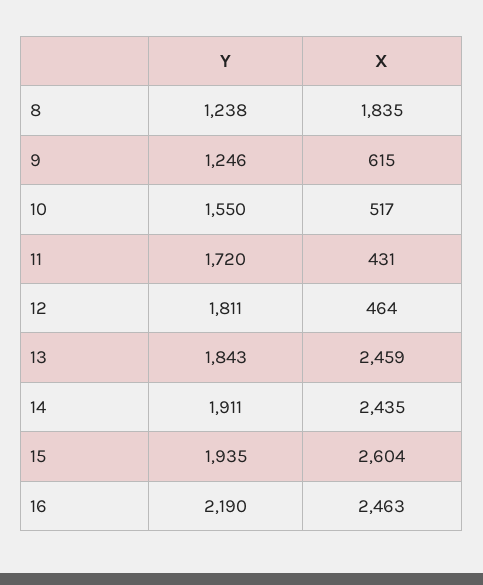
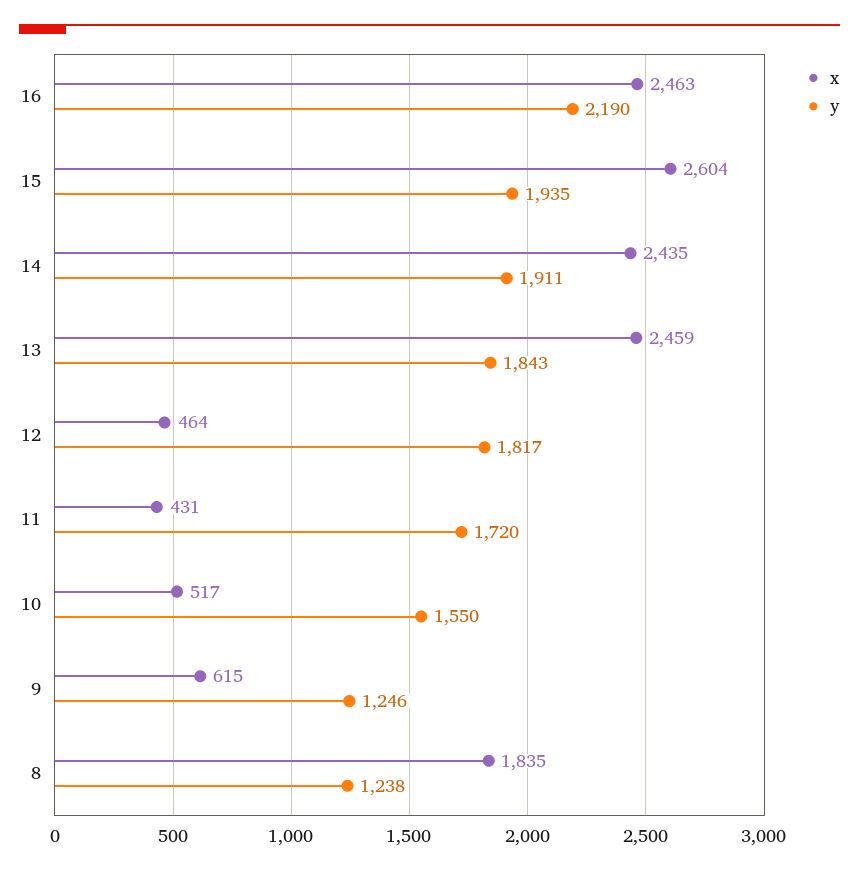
  {
    "Y": {
      "8": 1238,
      "9": 1246,
      "10": 1550,
      "11": 1720,
-     "12": 1811,
+     "12": 1817,
      "13": 1843,
      "14": 1911,
      "15": 1935,
      "16": 2190
    },
    "X": {
      "8": 1835,
      "9": 615,
      "10": 517,
      "11": 431,
      "12": 464,
      "13": 2459,
      "14": 2435,
      "15": 2604,
      "16": 2463
    }
  }

